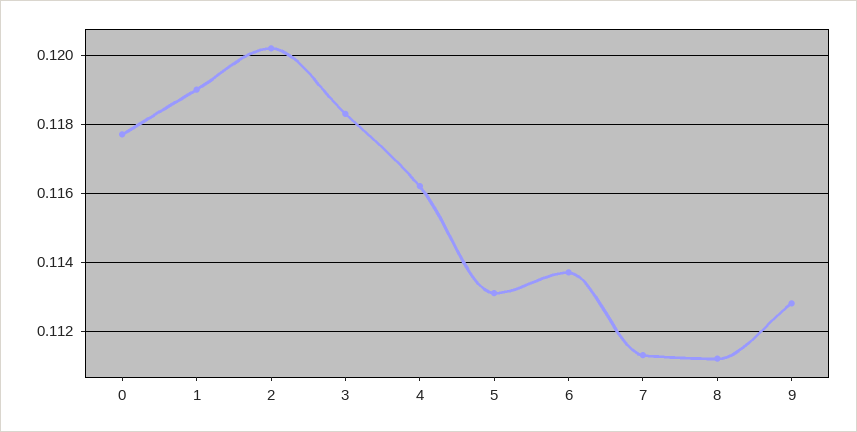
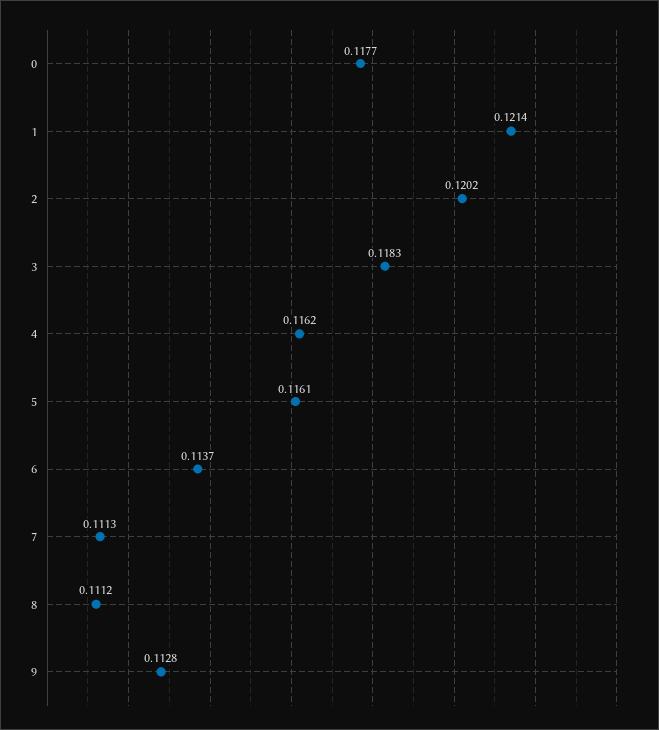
  {
    "0": 0.1177,
-   "1": 0.119,
+   "1": 0.1214,
    "2": 0.1202,
    "3": 0.1183,
    "4": 0.1162,
-   "5": 0.113,
+   "5": 0.1161,
    "6": 0.1137,
    "7": 0.1113,
    "8": 0.1112,
    "9": 0.1128
  }

